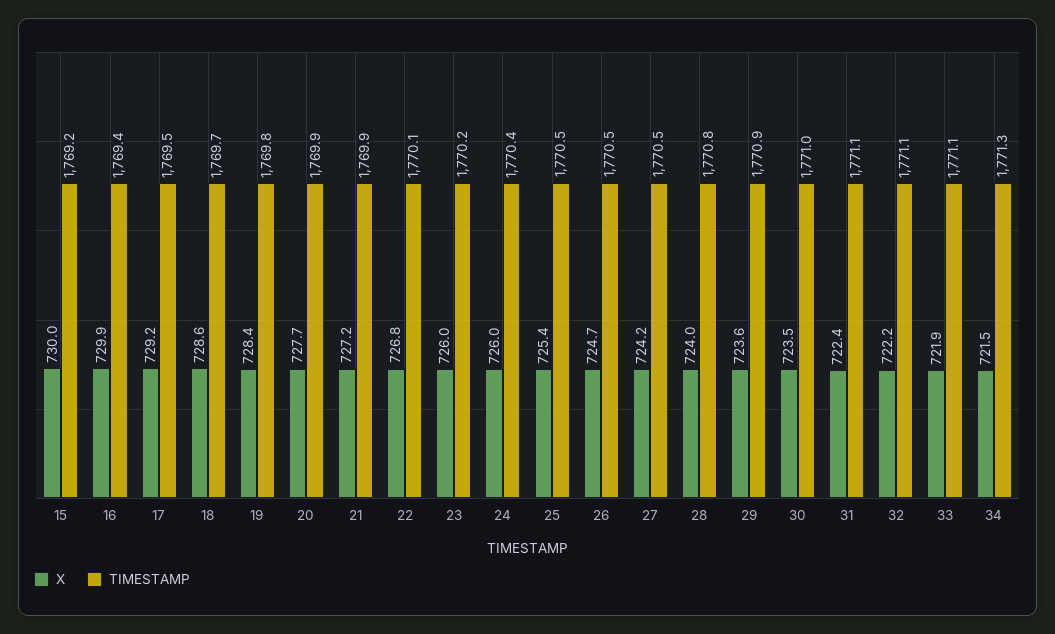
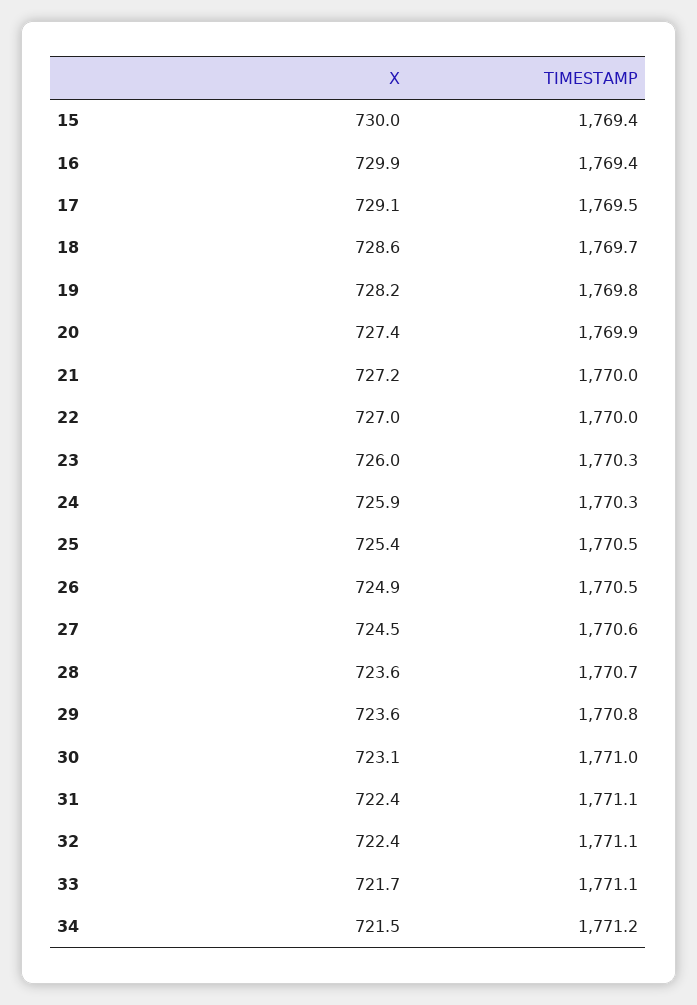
  {
    "X": {
      "15": 730,
      "16": 729.9,
-     "17": 729.2,
+     "17": 729.1,
      "18": 728.6,
-     "19": 728.4,
+     "19": 728.2,
-     "20": 727.7,
+     "20": 727.4,
      "21": 727.2,
-     "22": 726.8,
+     "22": 727,
      "23": 726,
-     "24": 726,
+     "24": 725.9,
      "25": 725.4,
-     "26": 724.7,
+     "26": 724.9,
-     "27": 724.2,
+     "27": 724.5,
-     "28": 724,
+     "28": 723.6,
      "29": 723.6,
-     "30": 723.5,
+     "30": 723.1,
      "31": 722.4,
-     "32": 722.2,
+     "32": 722.4,
-     "33": 721.9,
+     "33": 721.7,
      "34": 721.5
    },
    "TIMESTAMP": {
-     "15": 1769.2,
+     "15": 1769.4,
      "16": 1769.4,
      "17": 1769.5,
      "18": 1769.7,
      "19": 1769.8,
      "20": 1769.9,
-     "21": 1769.9,
+     "21": 1770,
-     "22": 1770.1,
+     "22": 1770,
-     "23": 1770.2,
+     "23": 1770.3,
-     "24": 1770.4,
+     "24": 1770.3,
      "25": 1770.5,
      "26": 1770.5,
-     "27": 1770.5,
+     "27": 1770.6,
-     "28": 1770.8,
+     "28": 1770.7,
-     "29": 1770.9,
+     "29": 1770.8,
      "30": 1771,
      "31": 1771.1,
      "32": 1771.1,
      "33": 1771.1,
-     "34": 1771.3
+     "34": 1771.2
    }
  }

